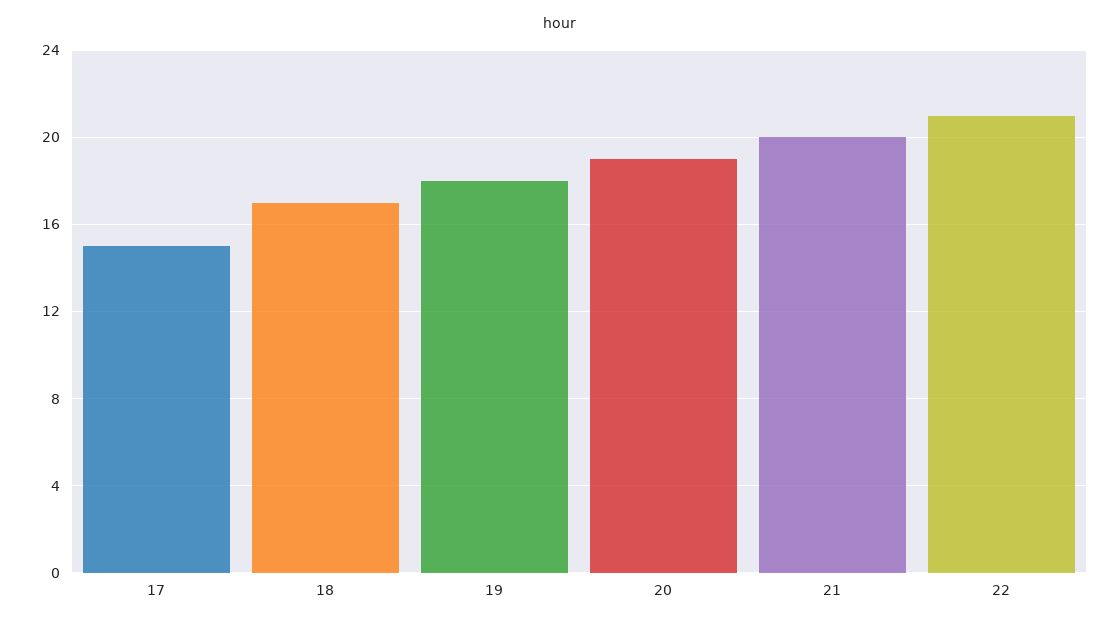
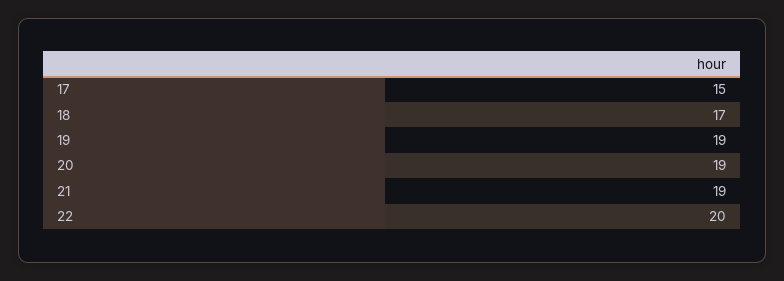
  {
    "17": 15,
    "18": 17,
-   "19": 18,
+   "19": 19,
    "20": 19,
-   "21": 20,
+   "21": 19,
-   "22": 21
+   "22": 20
  }

